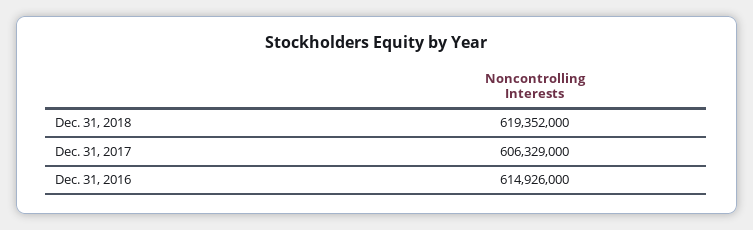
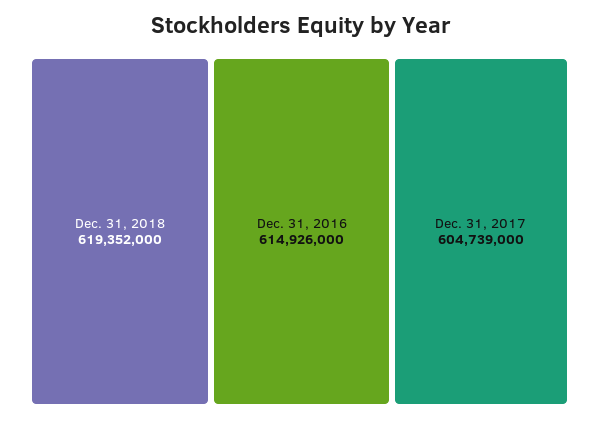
  {
    "Dec. 31, 2018": 619352000,
-   "Dec. 31, 2017": 606329000,
+   "Dec. 31, 2017": 604739000,
    "Dec. 31, 2016": 614926000
  }

